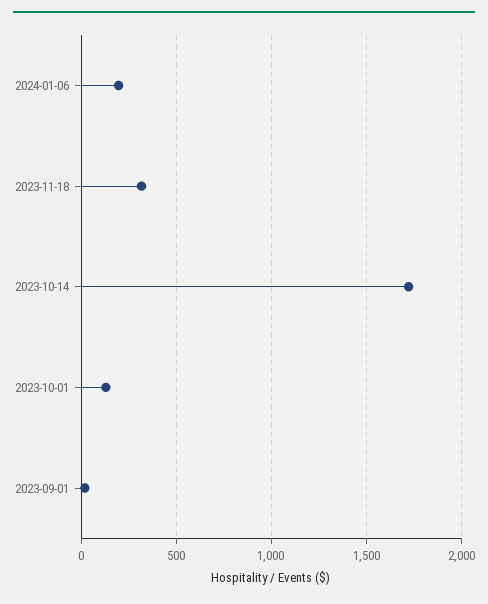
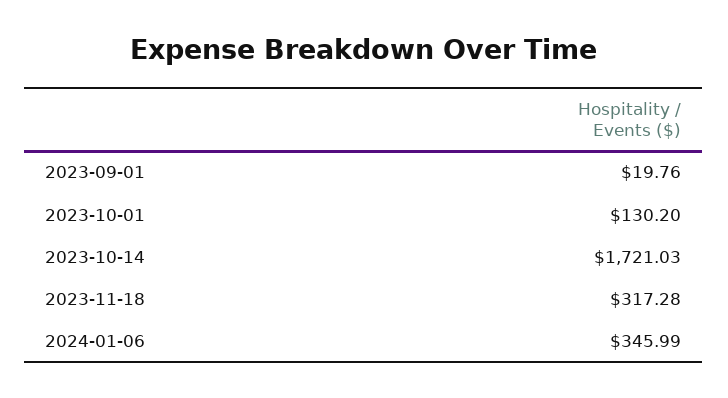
  {
-   "2024-01-06": 200,
+   "2024-01-06": 345.99,
    "2023-11-18": 317.28,
    "2023-10-14": 1721.03,
    "2023-10-01": 130.2,
    "2023-09-01": 19.76
  }

